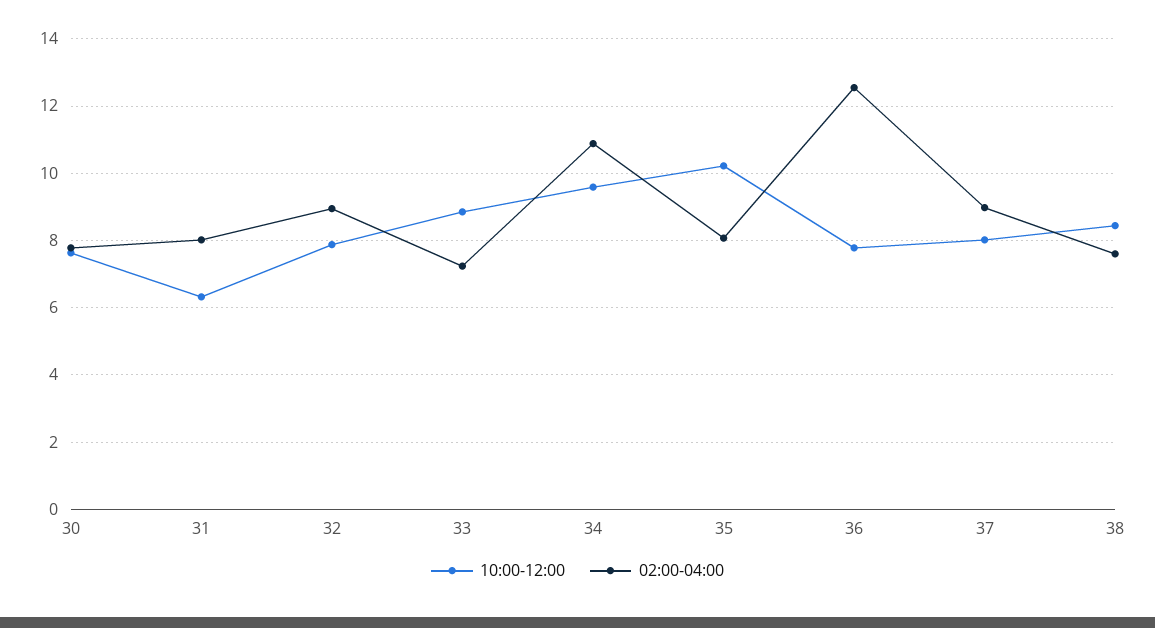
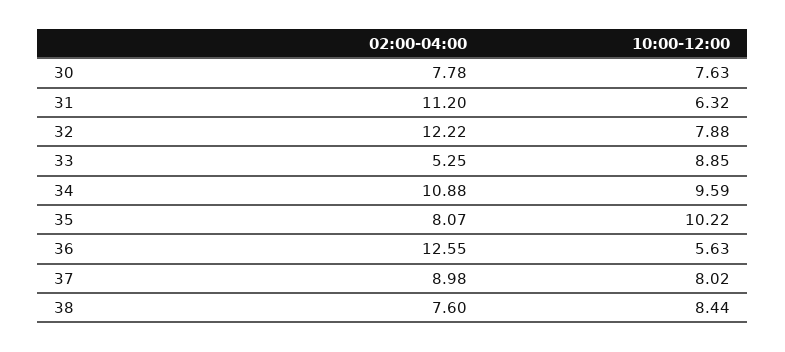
  {
    "10:00-12:00": {
      "30": 7.63,
      "31": 6.32,
      "32": 7.88,
      "33": 8.85,
      "34": 9.59,
      "35": 10.22,
-     "36": 7.8,
+     "36": 5.63,
      "37": 8.02,
      "38": 8.44
    },
    "02:00-04:00": {
      "30": 7.78,
-     "31": 8,
+     "31": 11.2,
-     "32": 9,
+     "32": 12.22,
-     "33": 7.2,
+     "33": 5.25,
      "34": 10.88,
      "35": 8.07,
      "36": 12.55,
      "37": 8.98,
      "38": 7.6
    }
  }

